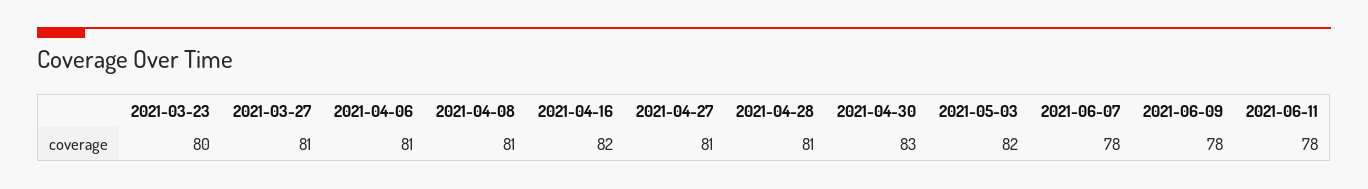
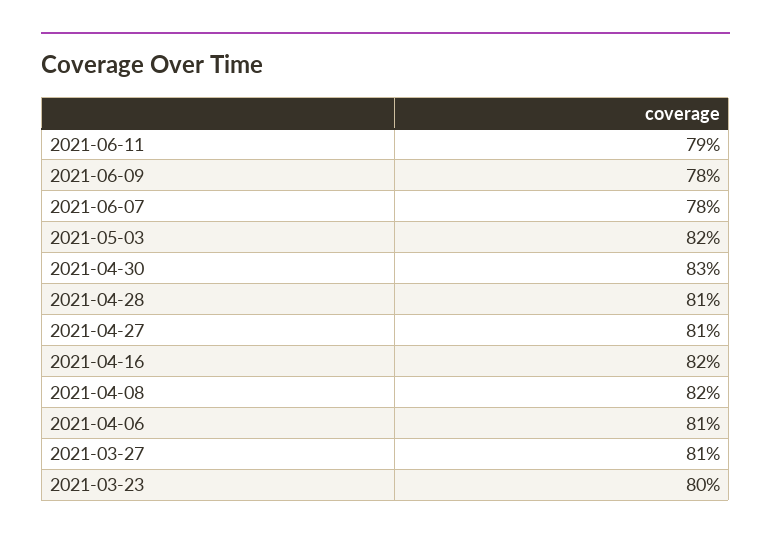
  {
    "2021-03-23": 80,
    "2021-03-27": 81,
    "2021-04-06": 81,
-   "2021-04-08": 81,
+   "2021-04-08": 82,
    "2021-04-16": 82,
    "2021-04-27": 81,
    "2021-04-28": 81,
    "2021-04-30": 83,
    "2021-05-03": 82,
    "2021-06-07": 78,
    "2021-06-09": 78,
-   "2021-06-11": 78
+   "2021-06-11": 79
  }

